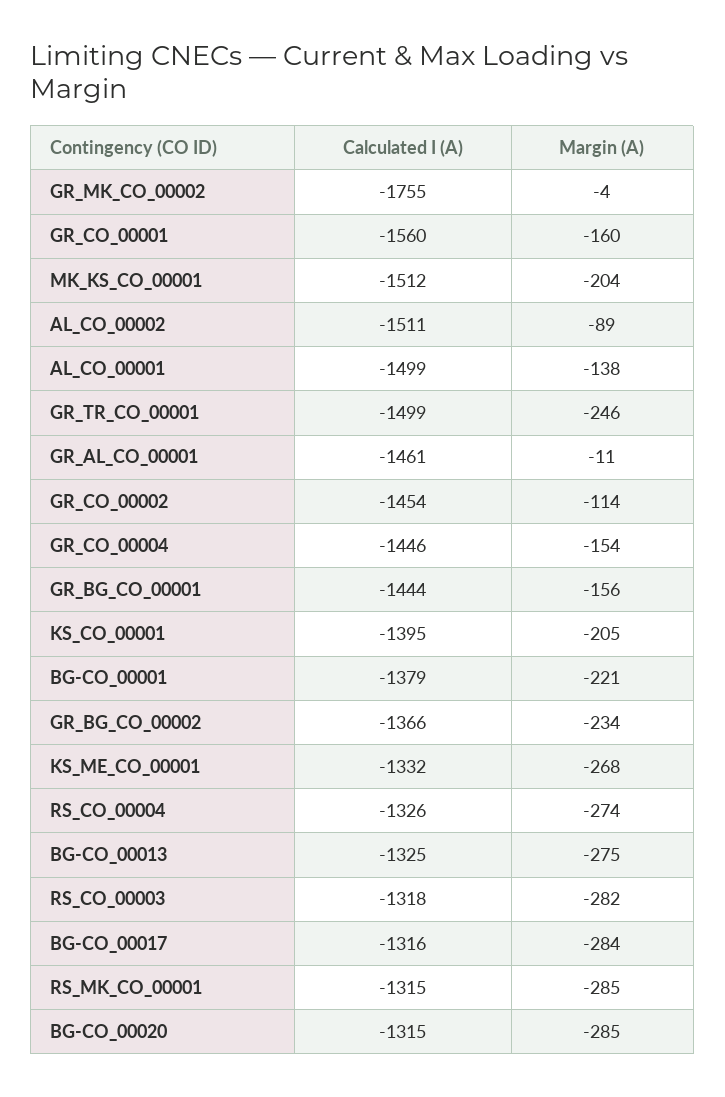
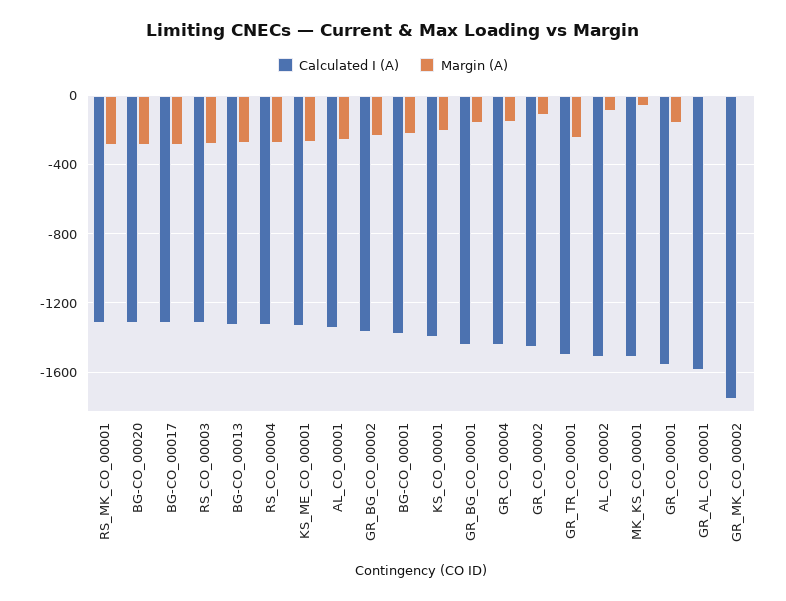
  {
    "Calculated I (A)": {
      "GR_MK_CO_00002": -1755,
      "GR_CO_00001": -1560,
      "MK_KS_CO_00001": -1512,
      "AL_CO_00002": -1511,
-     "AL_CO_00001": -1499,
+     "AL_CO_00001": -1350,
      "GR_TR_CO_00001": -1499,
-     "GR_AL_CO_00001": -1461,
+     "GR_AL_CO_00001": -1600,
      "GR_CO_00002": -1454,
      "GR_CO_00004": -1446,
      "GR_BG_CO_00001": -1444,
      "KS_CO_00001": -1395,
      "BG-CO_00001": -1379,
      "GR_BG_CO_00002": -1366,
      "KS_ME_CO_00001": -1332,
      "RS_CO_00004": -1326,
      "BG-CO_00013": -1325,
      "RS_CO_00003": -1318,
      "BG-CO_00017": -1316,
      "RS_MK_CO_00001": -1315,
      "BG-CO_00020": -1315
    },
    "Margin (A)": {
      "GR_MK_CO_00002": -4,
      "GR_CO_00001": -160,
-     "MK_KS_CO_00001": -204,
+     "MK_KS_CO_00001": -50,
      "AL_CO_00002": -89,
-     "AL_CO_00001": -138,
+     "AL_CO_00001": -250,
      "GR_TR_CO_00001": -246,
      "GR_AL_CO_00001": -11,
      "GR_CO_00002": -114,
      "GR_CO_00004": -154,
      "GR_BG_CO_00001": -156,
      "KS_CO_00001": -205,
      "BG-CO_00001": -221,
      "GR_BG_CO_00002": -234,
      "KS_ME_CO_00001": -268,
      "RS_CO_00004": -274,
      "BG-CO_00013": -275,
      "RS_CO_00003": -282,
      "BG-CO_00017": -284,
      "RS_MK_CO_00001": -285,
      "BG-CO_00020": -285
    }
  }

